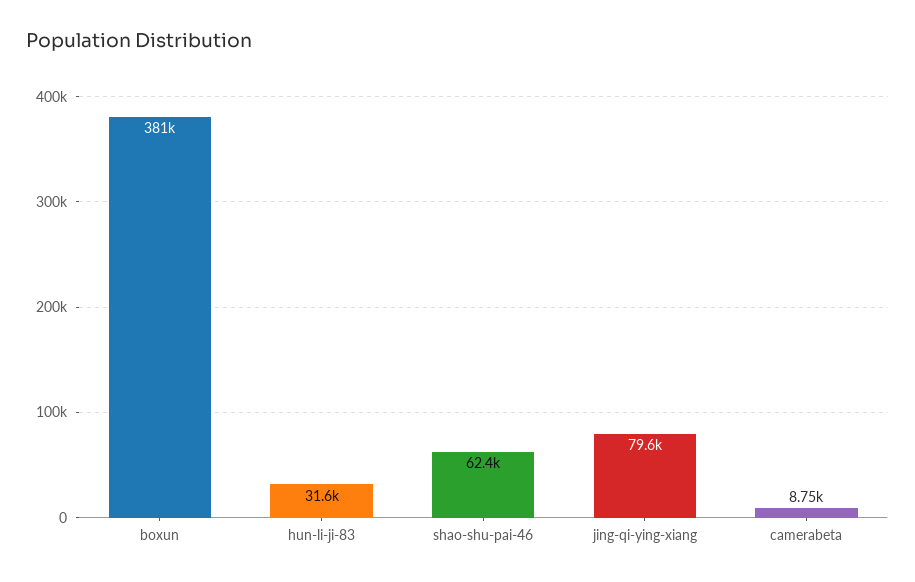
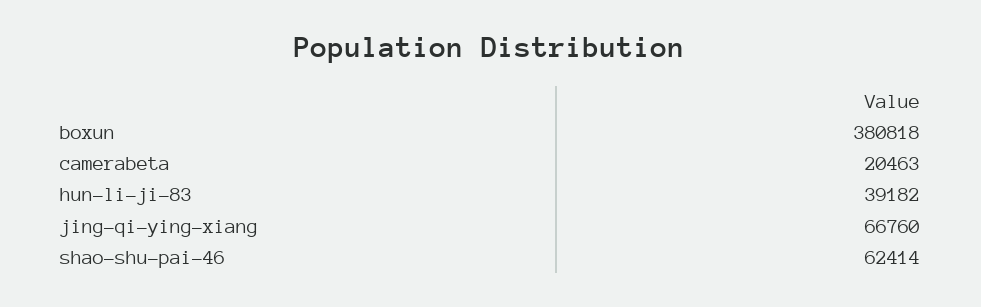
  {
    "boxun": 380818,
-   "hun-li-ji-83": 31600,
+   "hun-li-ji-83": 39182,
    "shao-shu-pai-46": 62414,
-   "jing-qi-ying-xiang": 79600,
+   "jing-qi-ying-xiang": 66760,
-   "camerabeta": 8750
+   "camerabeta": 20463
  }

